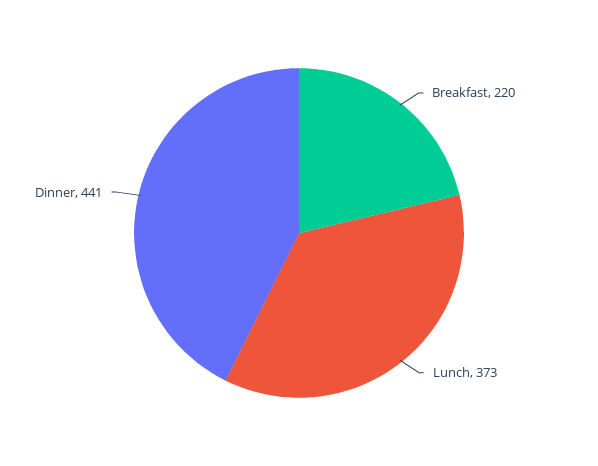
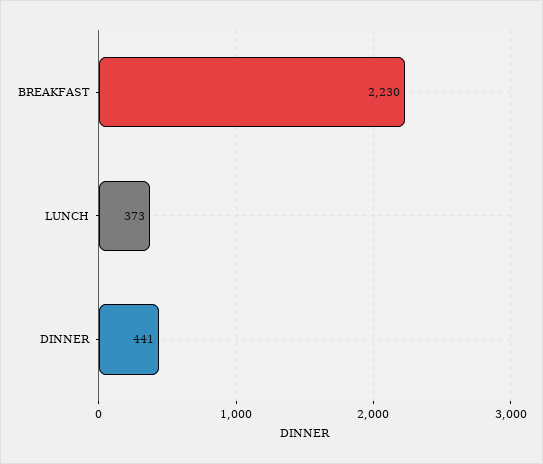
  {
-   "Breakfast": 220,
+   "Breakfast": 2230,
    "Lunch": 373,
    "Dinner": 441
  }

